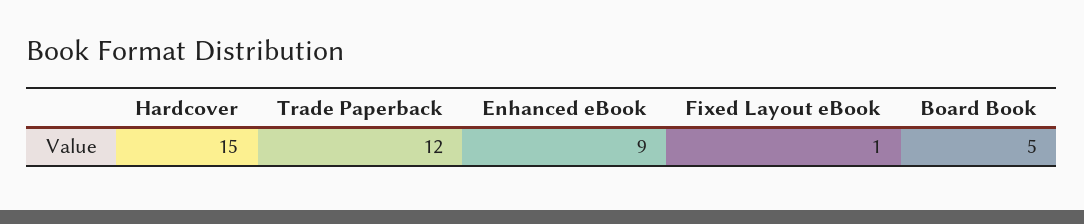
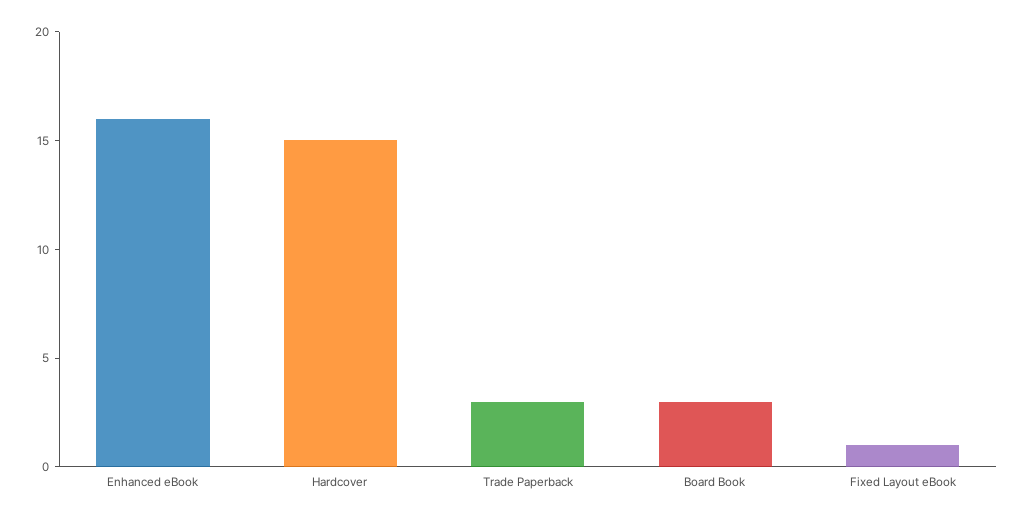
  {
    "Hardcover": 15,
-   "Trade Paperback": 12,
+   "Trade Paperback": 3,
-   "Enhanced eBook": 9,
+   "Enhanced eBook": 16,
    "Fixed Layout eBook": 1,
-   "Board Book": 5
+   "Board Book": 3
  }

